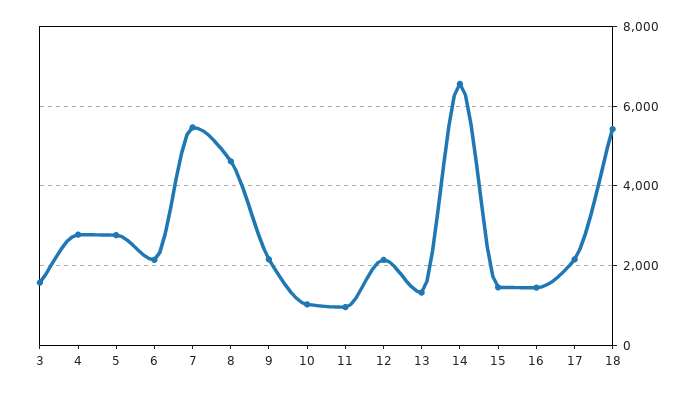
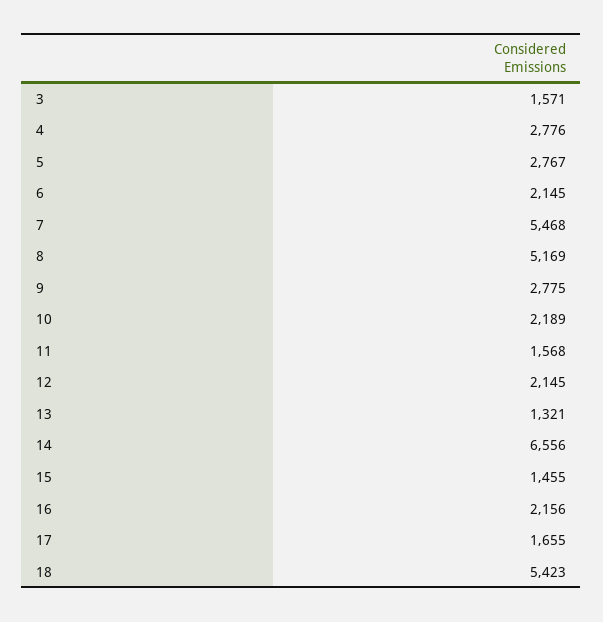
  {
    "3": 1571,
    "4": 2776,
    "5": 2767,
    "6": 2145,
    "7": 5468,
-   "8": 4600,
+   "8": 5169,
-   "9": 2200,
+   "9": 2775,
-   "10": 1000,
+   "10": 2189,
-   "11": 1000,
+   "11": 1568,
    "12": 2145,
    "13": 1321,
    "14": 6556,
    "15": 1455,
-   "16": 1400,
+   "16": 2156,
-   "17": 2200,
+   "17": 1655,
    "18": 5423
  }

